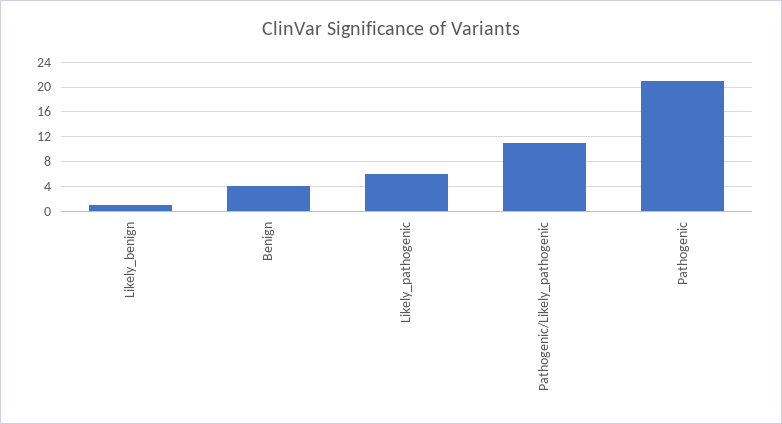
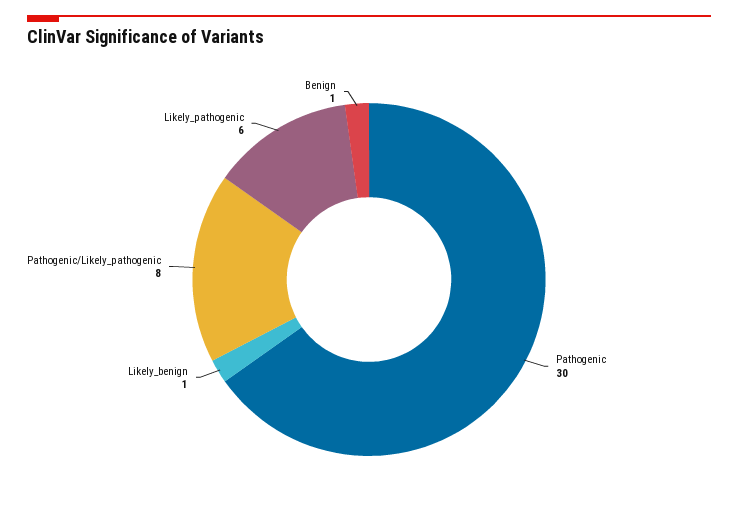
  {
    "Likely_benign": 1,
-   "Benign": 4,
+   "Benign": 1,
    "Likely_pathogenic": 6,
-   "Pathogenic/Likely_pathogenic": 11,
+   "Pathogenic/Likely_pathogenic": 8,
-   "Pathogenic": 21
+   "Pathogenic": 30
  }

